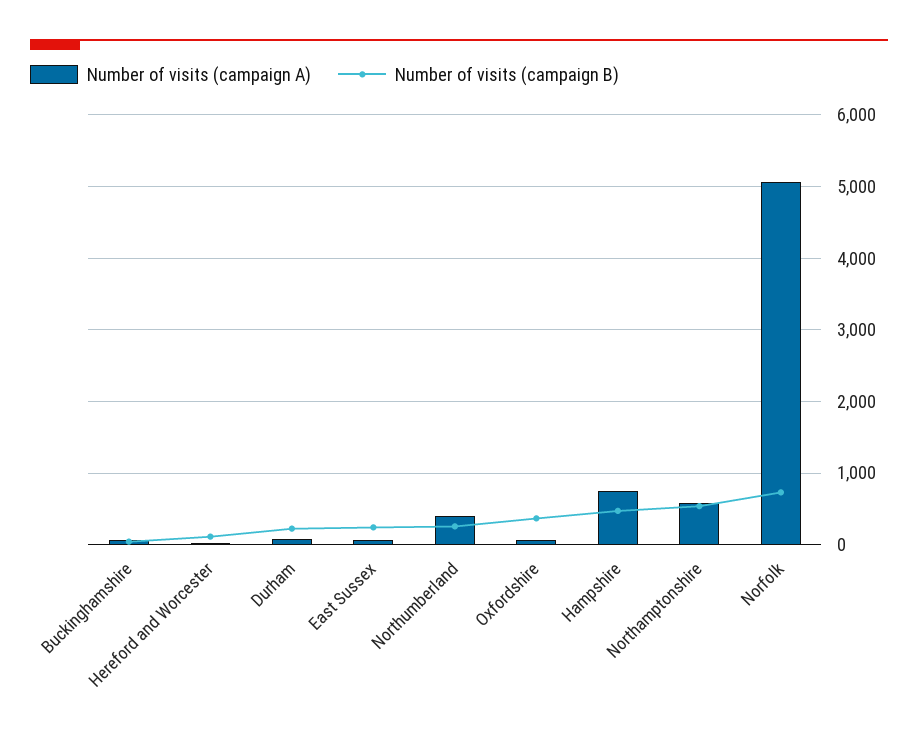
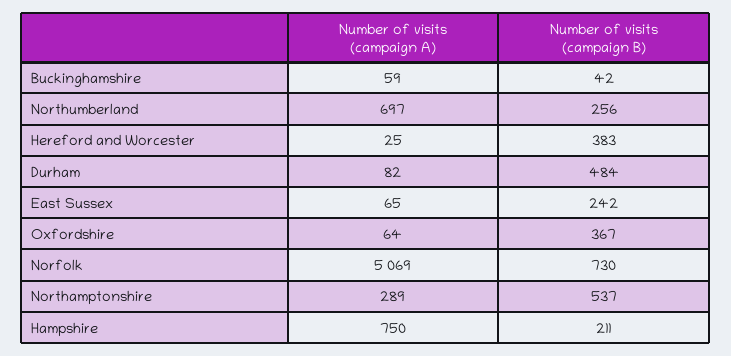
  {
    "Number of visits (campaign A)": {
      "Buckinghamshire": 59,
      "Hereford and Worcester": 25,
      "Durham": 82,
      "East Sussex": 65,
-     "Northumberland": 400,
+     "Northumberland": 697,
      "Oxfordshire": 64,
      "Hampshire": 750,
-     "Northamptonshire": 600,
+     "Northamptonshire": 289,
      "Norfolk": 5069
    },
    "Number of visits (campaign B)": {
      "Buckinghamshire": 42,
-     "Hereford and Worcester": 100,
+     "Hereford and Worcester": 383,
-     "Durham": 200,
+     "Durham": 484,
      "East Sussex": 242,
      "Northumberland": 256,
      "Oxfordshire": 367,
-     "Hampshire": 500,
+     "Hampshire": 211,
      "Northamptonshire": 537,
      "Norfolk": 730
    }
  }

